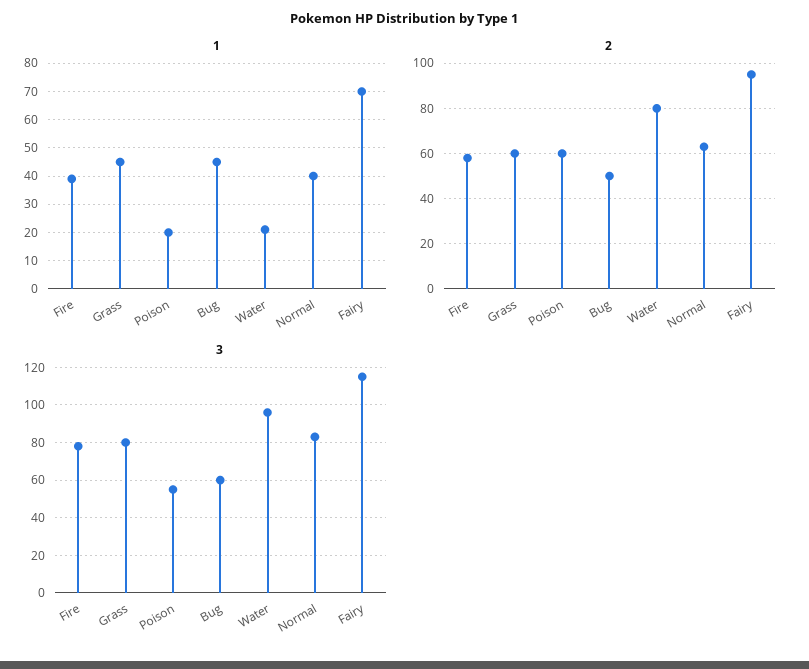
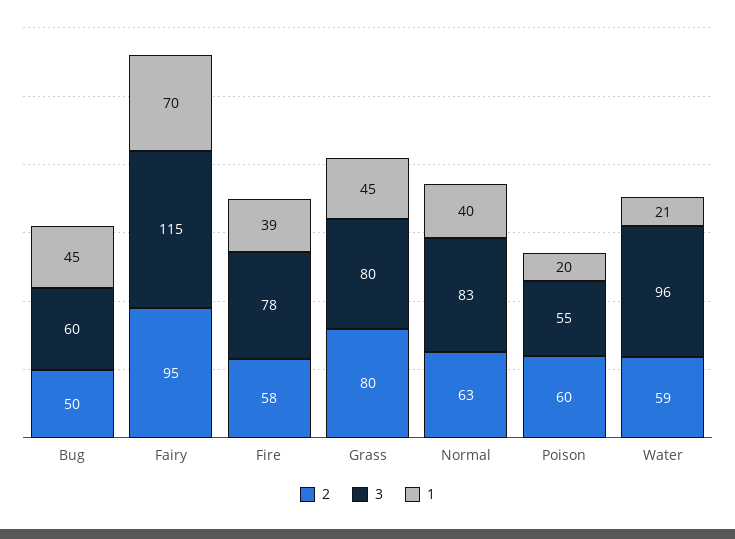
  {
    "1": {
      "Fire": 39,
      "Grass": 45,
      "Poison": 20,
      "Bug": 45,
      "Water": 21,
      "Normal": 40,
      "Fairy": 70
    },
    "2": {
      "Fire": 58,
-     "Grass": 60,
+     "Grass": 80,
      "Poison": 60,
      "Bug": 50,
-     "Water": 80,
+     "Water": 59,
      "Normal": 63,
      "Fairy": 95
    },
    "3": {
      "Fire": 78,
      "Grass": 80,
      "Poison": 55,
      "Bug": 60,
      "Water": 96,
      "Normal": 83,
      "Fairy": 115
    }
  }

